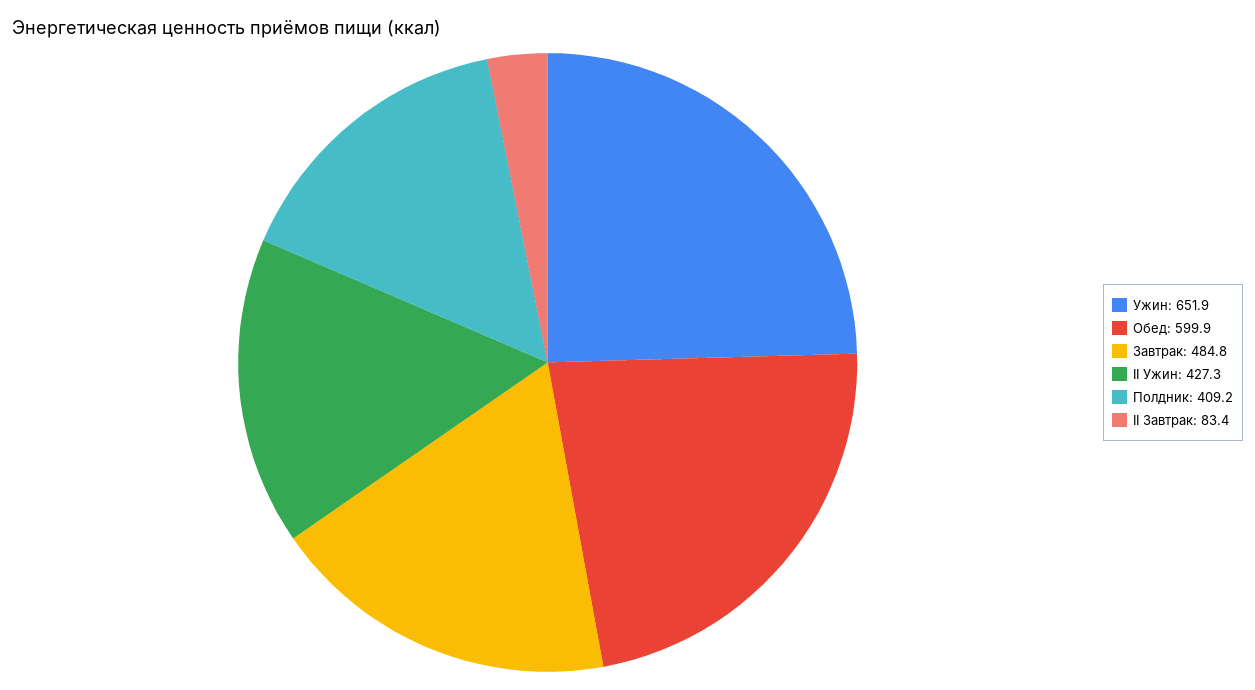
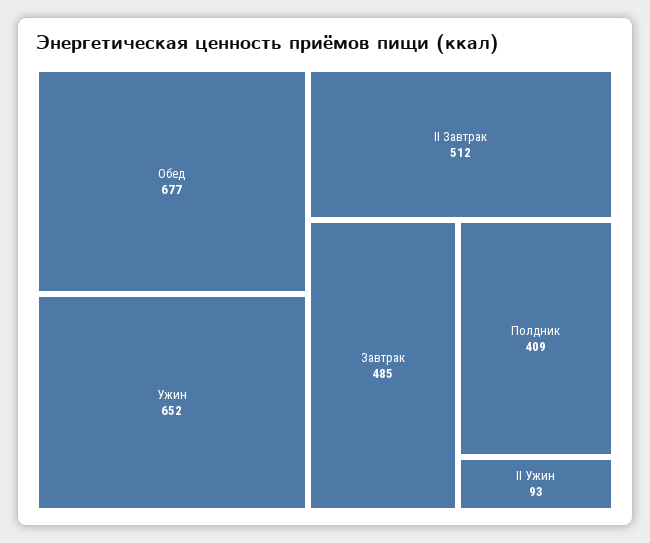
  {
    "Ужин": 651.9,
-   "Обед": 599.9,
+   "Обед": 677,
    "Завтрак": 484.8,
-   "II Ужин": 427.3,
+   "II Ужин": 93,
    "Полдник": 409.2,
-   "II Завтрак": 83.4
+   "II Завтрак": 512
  }

